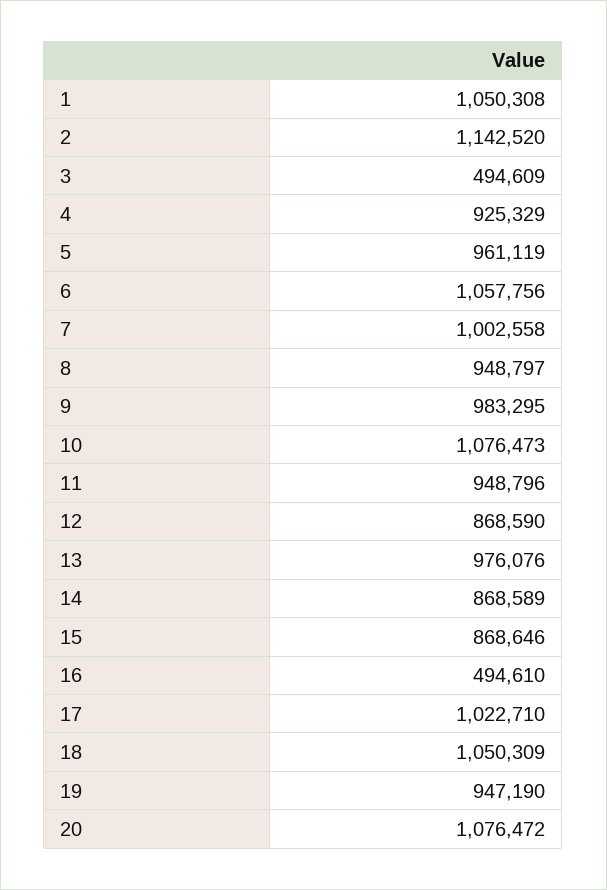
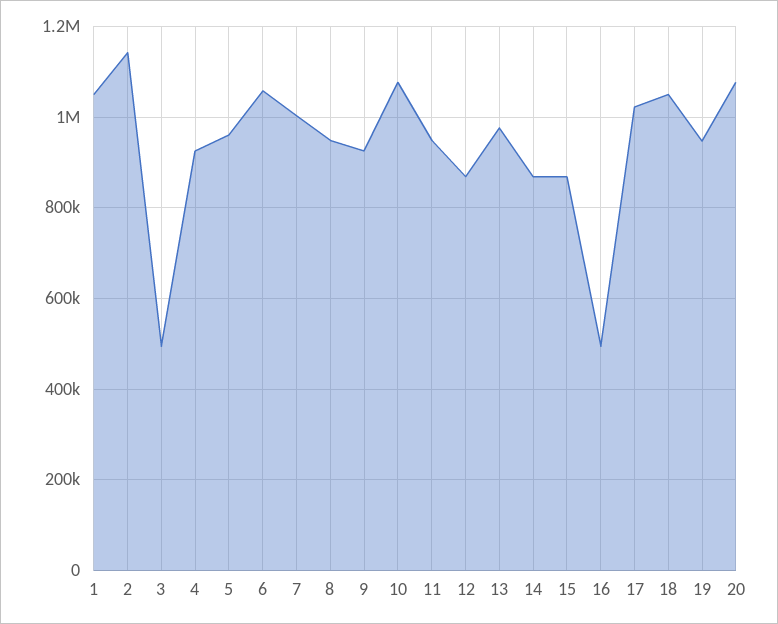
  {
    "1": 1050308,
    "2": 1142520,
    "3": 494609,
    "4": 925329,
    "5": 961119,
    "6": 1057756,
    "7": 1002558,
    "8": 948797,
-   "9": 983295,
+   "9": 920000,
    "10": 1076473,
    "11": 948796,
    "12": 868590,
    "13": 976076,
    "14": 868589,
    "15": 868646,
    "16": 494610,
    "17": 1022710,
    "18": 1050309,
    "19": 947190,
    "20": 1076472
  }

